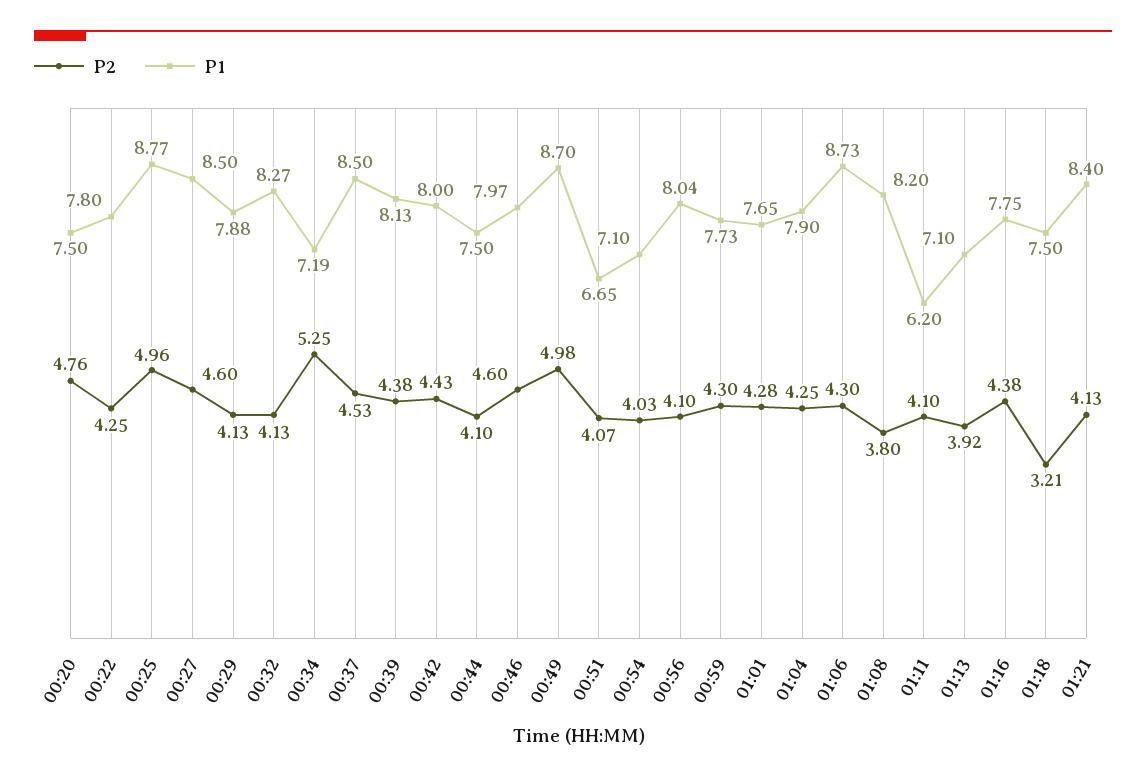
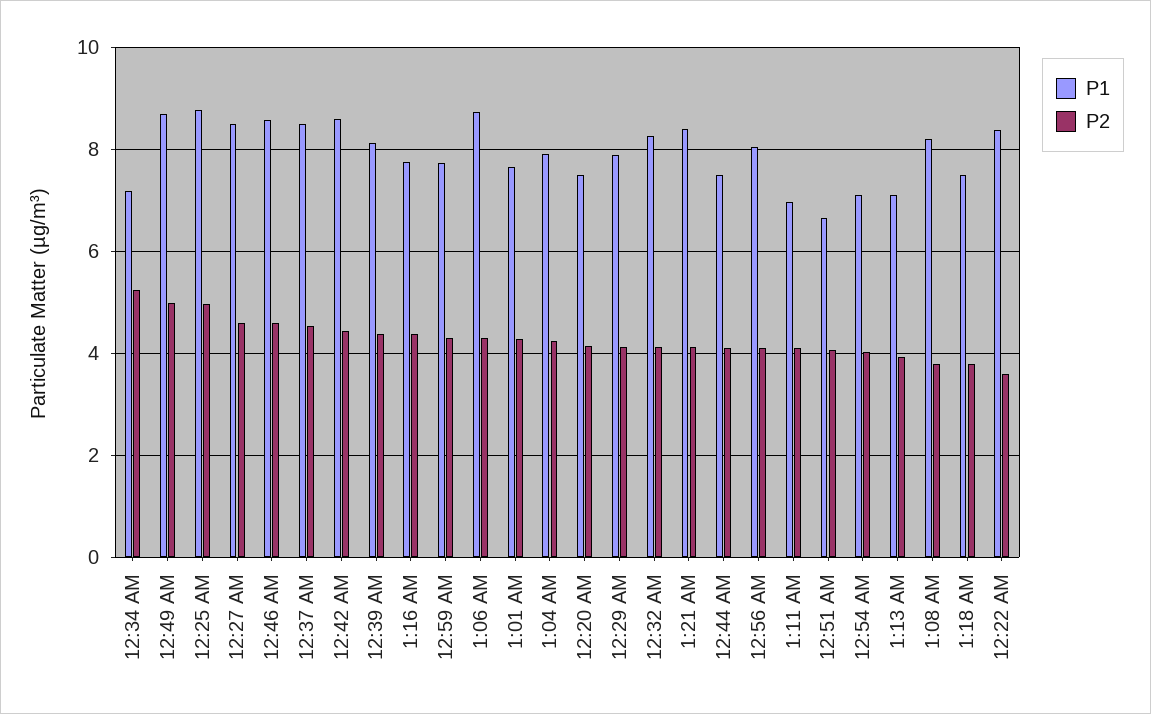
  {
    "P2": {
-     "00:20": 4.76,
+     "00:20": 4.2,
-     "00:22": 4.25,
+     "00:22": 3.6,
      "00:25": 4.96,
      "00:27": 4.6,
      "00:29": 4.13,
      "00:32": 4.13,
      "00:34": 5.25,
      "00:37": 4.53,
      "00:39": 4.38,
      "00:42": 4.43,
      "00:44": 4.1,
      "00:46": 4.6,
      "00:49": 4.98,
      "00:51": 4.07,
      "00:54": 4.03,
      "00:56": 4.1,
      "00:59": 4.3,
      "01:01": 4.28,
      "01:04": 4.25,
      "01:06": 4.3,
      "01:08": 3.8,
      "01:11": 4.1,
      "01:13": 3.92,
      "01:16": 4.38,
-     "01:18": 3.21,
+     "01:18": 3.8,
      "01:21": 4.13
    },
    "P1": {
      "00:20": 7.5,
-     "00:22": 7.8,
+     "00:22": 8.4,
      "00:25": 8.77,
      "00:27": 8.5,
      "00:29": 7.88,
      "00:32": 8.27,
      "00:34": 7.19,
      "00:37": 8.5,
      "00:39": 8.13,
-     "00:42": 8,
+     "00:42": 8.6,
      "00:44": 7.5,
-     "00:46": 7.97,
+     "00:46": 8.6,
      "00:49": 8.7,
      "00:51": 6.65,
      "00:54": 7.1,
      "00:56": 8.04,
      "00:59": 7.73,
      "01:01": 7.65,
      "01:04": 7.9,
      "01:06": 8.73,
      "01:08": 8.2,
-     "01:11": 6.2,
+     "01:11": 7,
      "01:13": 7.1,
      "01:16": 7.75,
      "01:18": 7.5,
      "01:21": 8.4
    }
  }

